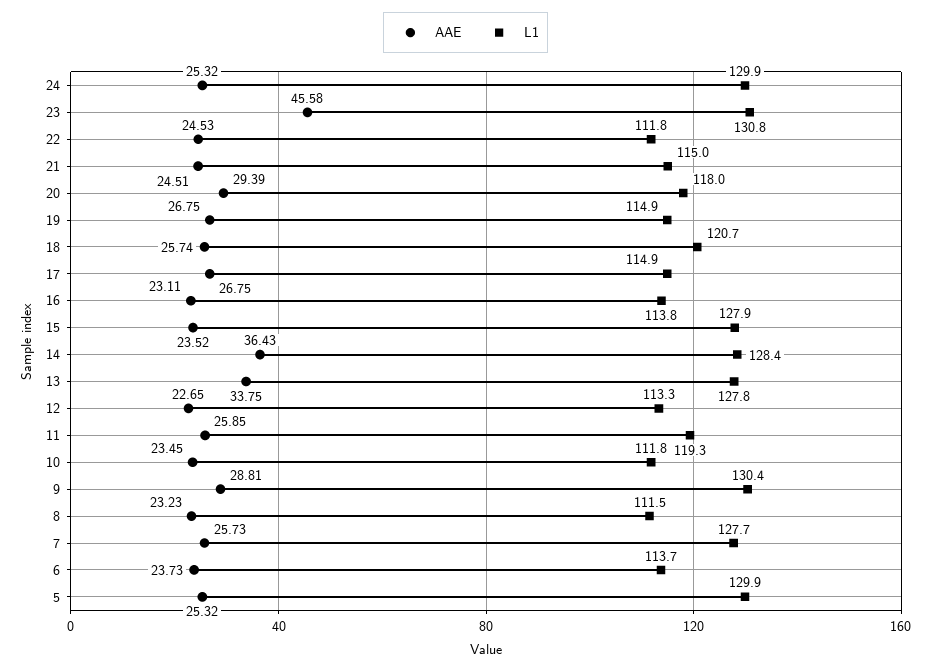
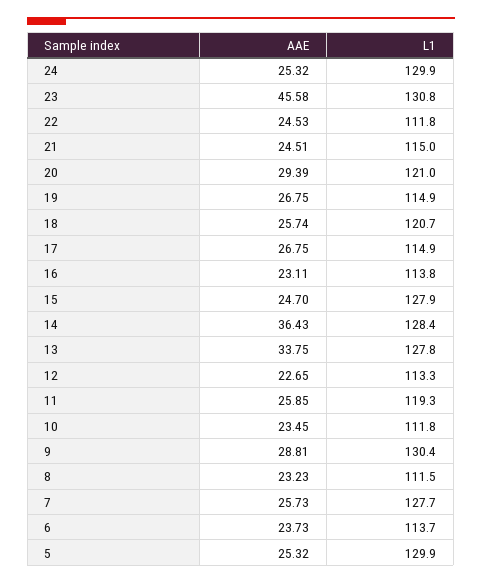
  {
    "AAE": {
      "24": 25.32,
      "23": 45.58,
      "22": 24.53,
      "21": 24.51,
      "20": 29.39,
      "19": 26.75,
      "18": 25.74,
      "17": 26.75,
      "16": 23.11,
-     "15": 23.52,
+     "15": 24.7,
      "14": 36.43,
      "13": 33.75,
      "12": 22.65,
      "11": 25.85,
      "10": 23.45,
      "9": 28.81,
      "8": 23.23,
      "7": 25.73,
      "6": 23.73,
      "5": 25.32
    },
    "L1": {
      "24": 129.9,
      "23": 130.8,
      "22": 111.8,
      "21": 115,
-     "20": 118,
+     "20": 121,
      "19": 114.9,
      "18": 120.7,
      "17": 114.9,
      "16": 113.8,
      "15": 127.9,
      "14": 128.4,
      "13": 127.8,
      "12": 113.3,
      "11": 119.3,
      "10": 111.8,
      "9": 130.4,
      "8": 111.5,
      "7": 127.7,
      "6": 113.7,
      "5": 129.9
    }
  }

